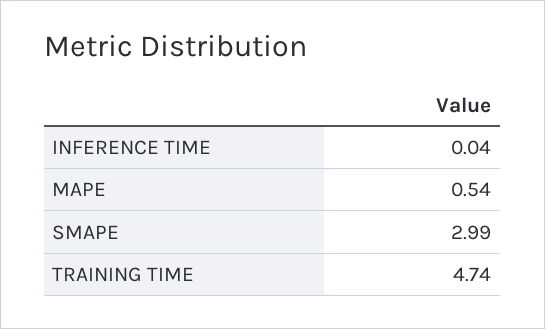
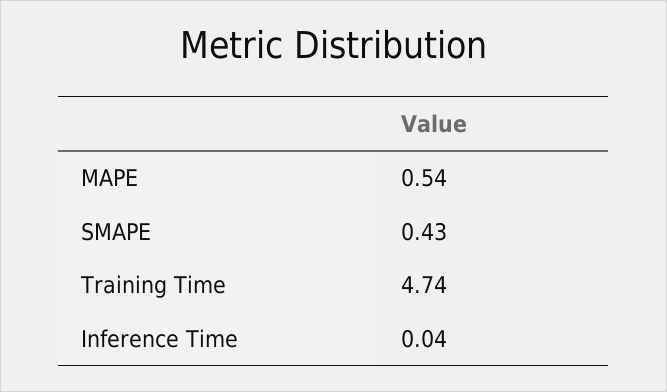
  {
    "INFERENCE TIME": 0.04,
    "MAPE": 0.54,
-   "SMAPE": 2.99,
+   "SMAPE": 0.43,
    "TRAINING TIME": 4.74
  }

